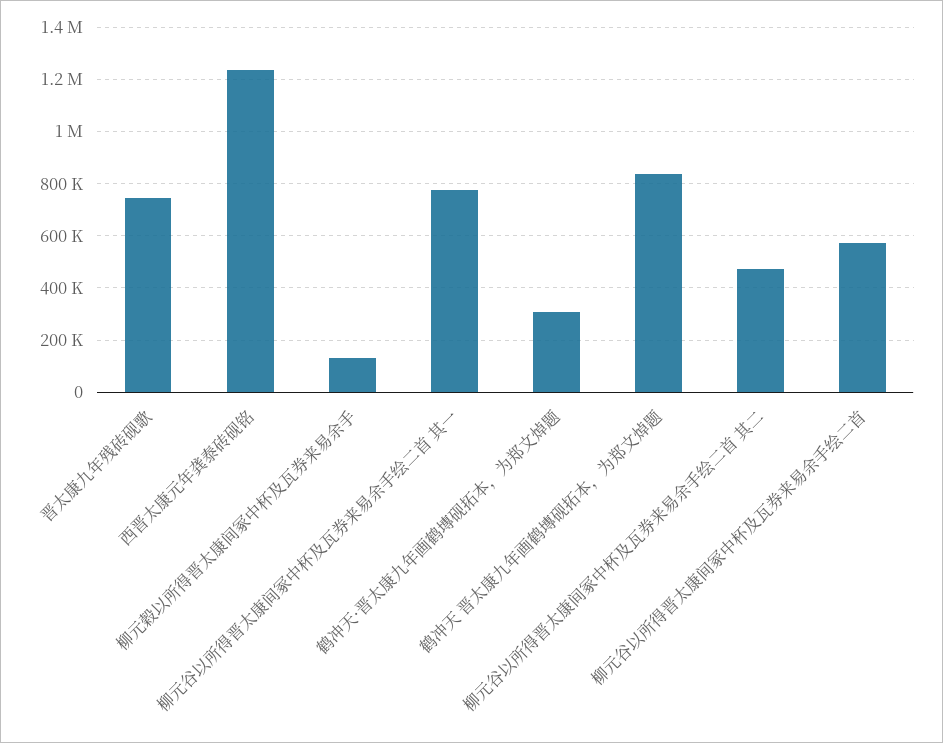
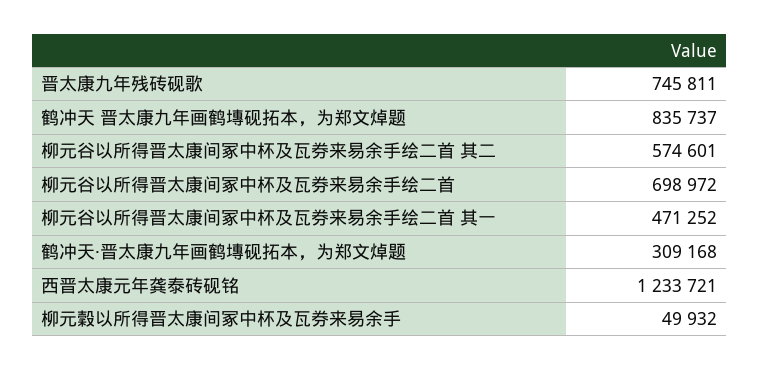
  {
    "晋太康九年残砖砚歌": 745811,
    "西晋太康元年龚泰砖砚铭": 1233721,
-   "柳元穀以所得晋太康间冢中杯及瓦券来易余手": 125000,
+   "柳元穀以所得晋太康间冢中杯及瓦券来易余手": 49932,
-   "柳元谷以所得晋太康间冢中杯及瓦券来易余手绘二首 其一": 775000,
+   "柳元谷以所得晋太康间冢中杯及瓦券来易余手绘二首 其一": 471252,
    "鹤冲天·晋太康九年画鹤塼砚拓本，为郑文焯题": 309168,
    "鹤冲天 晋太康九年画鹤塼砚拓本，为郑文焯题": 835737,
-   "柳元谷以所得晋太康间冢中杯及瓦券来易余手绘二首 其二": 475000,
+   "柳元谷以所得晋太康间冢中杯及瓦券来易余手绘二首 其二": 574601,
-   "柳元谷以所得晋太康间冢中杯及瓦券来易余手绘二首": 575000
+   "柳元谷以所得晋太康间冢中杯及瓦券来易余手绘二首": 698972
  }

